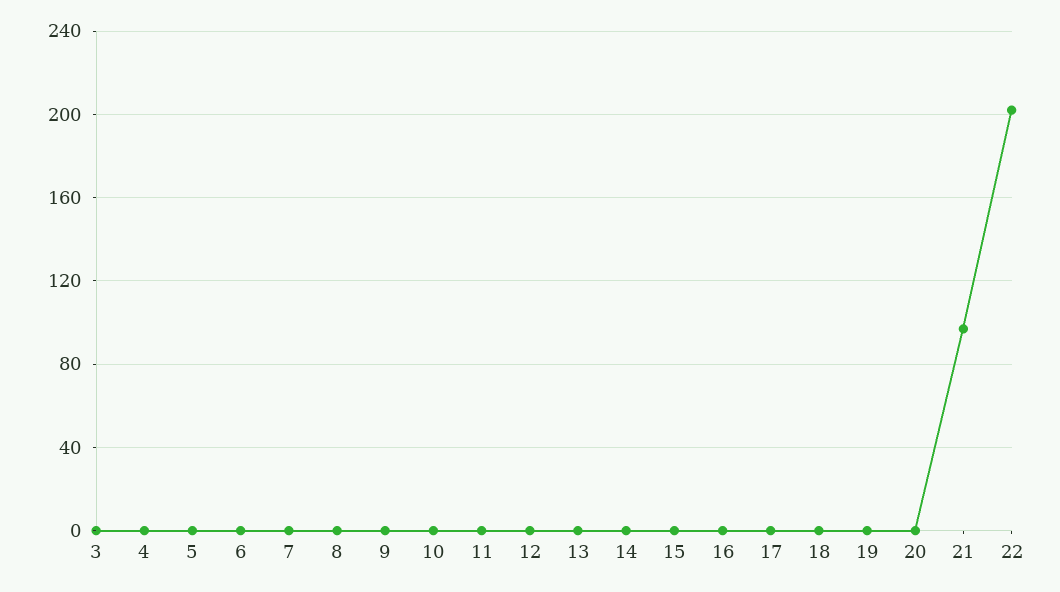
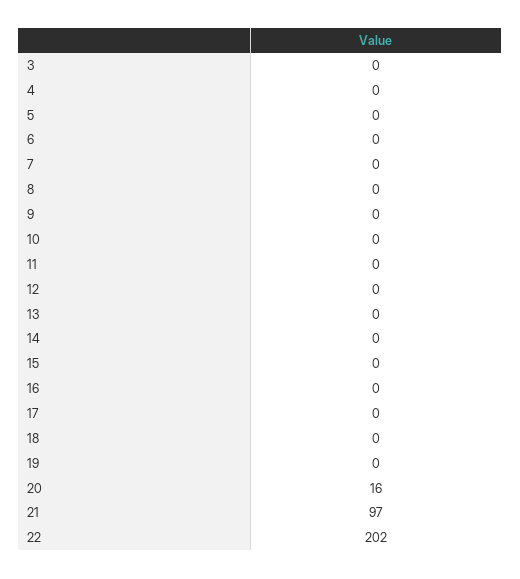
  {
    "3": 0,
    "4": 0,
    "5": 0,
    "6": 0,
    "7": 0,
    "8": 0,
    "9": 0,
    "10": 0,
    "11": 0,
    "12": 0,
    "13": 0,
    "14": 0,
    "15": 0,
    "16": 0,
    "17": 0,
    "18": 0,
    "19": 0,
-   "20": 0,
+   "20": 16,
    "21": 97,
    "22": 202
  }

